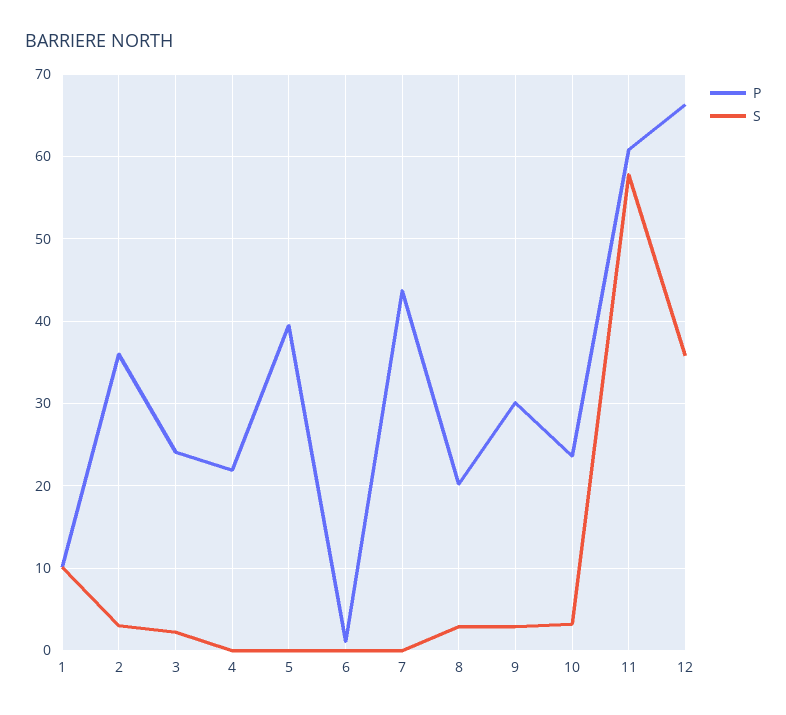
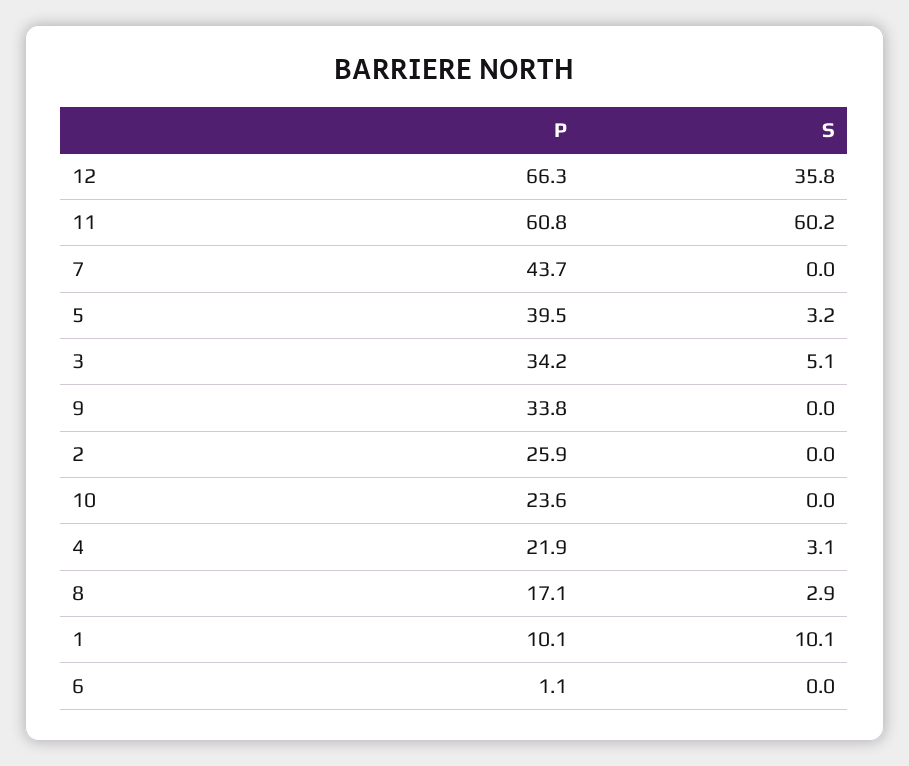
  {
    "P": {
      "1": 10.1,
-     "2": 36,
+     "2": 25.9,
-     "3": 24,
+     "3": 34.2,
      "4": 21.9,
      "5": 39.5,
      "6": 1.1,
      "7": 43.7,
-     "8": 20,
+     "8": 17.1,
-     "9": 30,
+     "9": 33.8,
      "10": 23.6,
      "11": 60.8,
      "12": 66.3
    },
    "S": {
      "1": 10.1,
-     "2": 3,
+     "2": 0,
-     "3": 2,
+     "3": 5.1,
-     "4": 0,
+     "4": 3.1,
-     "5": 0,
+     "5": 3.2,
      "6": 0,
      "7": 0,
      "8": 2.9,
-     "9": 3,
+     "9": 0,
-     "10": 3,
+     "10": 0,
-     "11": 58,
+     "11": 60.2,
      "12": 35.8
    }
  }

